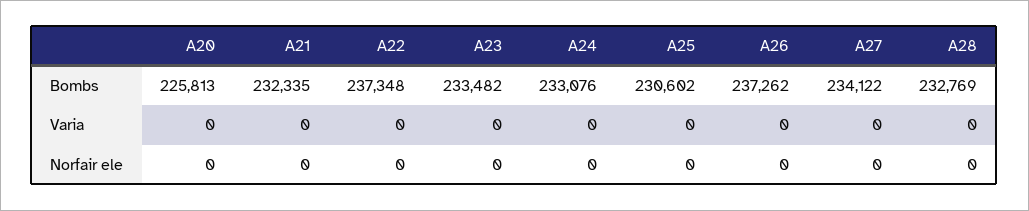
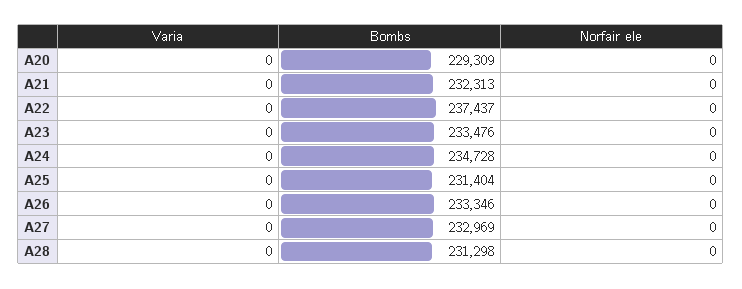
  {
    "A20": {
-     "Bombs": 225813,
+     "Bombs": 229309,
      "Varia": 0,
      "Norfair ele": 0
    },
    "A21": {
-     "Bombs": 232335,
+     "Bombs": 232313,
      "Varia": 0,
      "Norfair ele": 0
    },
    "A22": {
-     "Bombs": 237348,
+     "Bombs": 237437,
      "Varia": 0,
      "Norfair ele": 0
    },
    "A23": {
-     "Bombs": 233482,
+     "Bombs": 233476,
      "Varia": 0,
      "Norfair ele": 0
    },
    "A24": {
-     "Bombs": 233076,
+     "Bombs": 234728,
      "Varia": 0,
      "Norfair ele": 0
    },
    "A25": {
-     "Bombs": 230602,
+     "Bombs": 231404,
      "Varia": 0,
      "Norfair ele": 0
    },
    "A26": {
-     "Bombs": 237262,
+     "Bombs": 233346,
      "Varia": 0,
      "Norfair ele": 0
    },
    "A27": {
-     "Bombs": 234122,
+     "Bombs": 232969,
      "Varia": 0,
      "Norfair ele": 0
    },
    "A28": {
-     "Bombs": 232769,
+     "Bombs": 231298,
      "Varia": 0,
      "Norfair ele": 0
    }
  }

